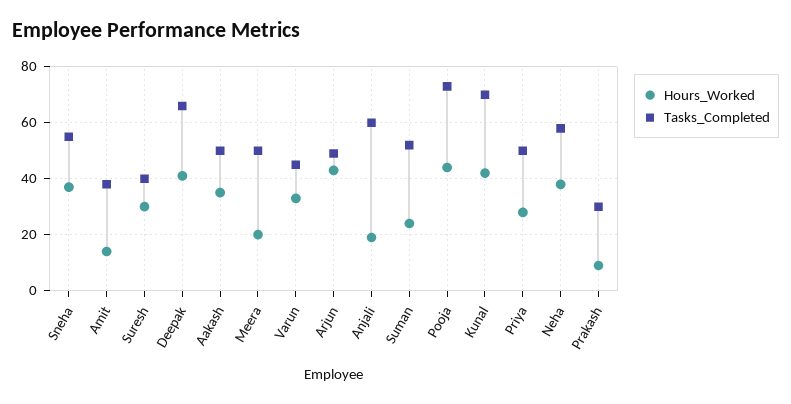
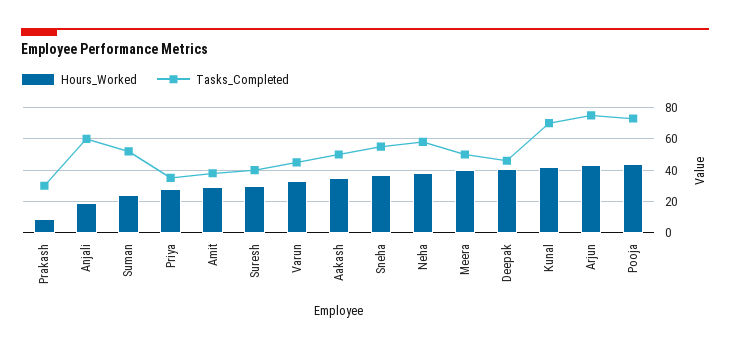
  {
    "Hours_Worked": {
      "Sneha": 35,
-     "Amit": 15,
+     "Amit": 30,
      "Suresh": 30,
      "Deepak": 40,
      "Aakash": 35,
-     "Meera": 20,
+     "Meera": 40,
      "Varun": 35,
      "Arjun": 45,
      "Anjali": 20,
      "Suman": 25,
      "Pooja": 45,
      "Kunal": 40,
      "Priya": 30,
      "Neha": 40,
      "Prakash": 10
    },
    "Tasks_Completed": {
      "Sneha": 55,
      "Amit": 40,
      "Suresh": 40,
-     "Deepak": 65,
+     "Deepak": 45,
      "Aakash": 50,
      "Meera": 50,
      "Varun": 45,
-     "Arjun": 50,
+     "Arjun": 75,
      "Anjali": 60,
      "Suman": 50,
      "Pooja": 75,
      "Kunal": 70,
-     "Priya": 50,
+     "Priya": 35,
      "Neha": 60,
      "Prakash": 30
    }
  }

